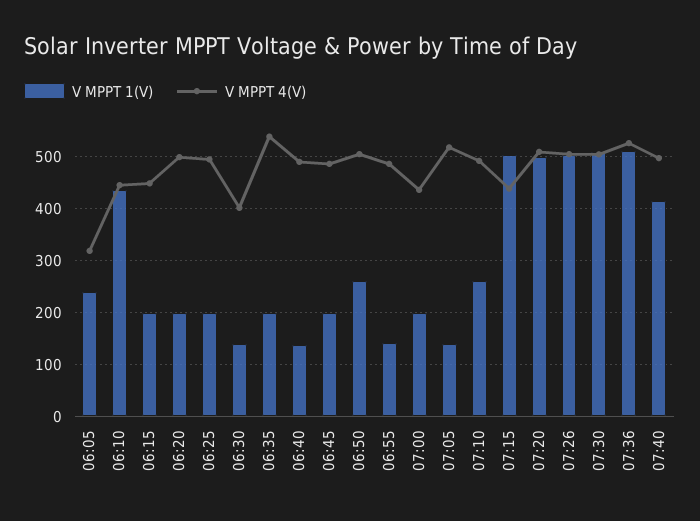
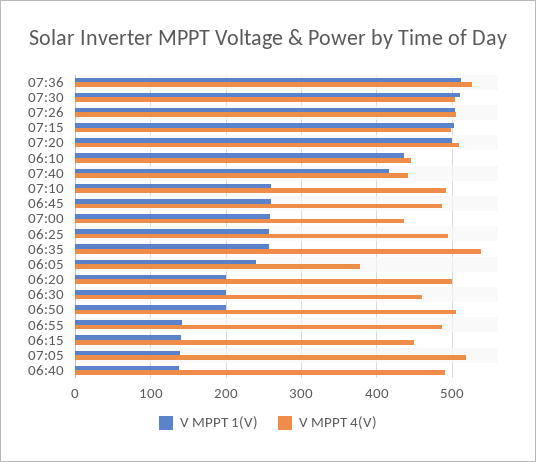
  {
    "V MPPT 1(V)": {
      "06:05": 240,
      "06:10": 440,
-     "06:15": 200,
+     "06:15": 140,
      "06:20": 200,
-     "06:25": 200,
+     "06:25": 260,
-     "06:30": 140,
+     "06:30": 200,
-     "06:35": 200,
+     "06:35": 260,
      "06:40": 140,
-     "06:45": 200,
+     "06:45": 260,
-     "06:50": 260,
+     "06:50": 200,
      "06:55": 140,
-     "07:00": 200,
+     "07:00": 260,
      "07:05": 140,
      "07:10": 260,
      "07:15": 500,
      "07:20": 500,
      "07:26": 500,
      "07:30": 510,
      "07:36": 510,
      "07:40": 420
    },
    "V MPPT 4(V)": {
-     "06:05": 320,
+     "06:05": 380,
      "06:10": 450,
      "06:15": 450,
      "06:20": 500,
      "06:25": 500,
-     "06:30": 400,
+     "06:30": 460,
      "06:35": 540,
      "06:40": 490,
      "06:45": 490,
      "06:50": 510,
      "06:55": 490,
      "07:00": 440,
      "07:05": 520,
      "07:10": 490,
-     "07:15": 440,
+     "07:15": 500,
      "07:20": 510,
      "07:26": 510,
      "07:30": 500,
      "07:36": 530,
-     "07:40": 500
+     "07:40": 440
    }
  }

